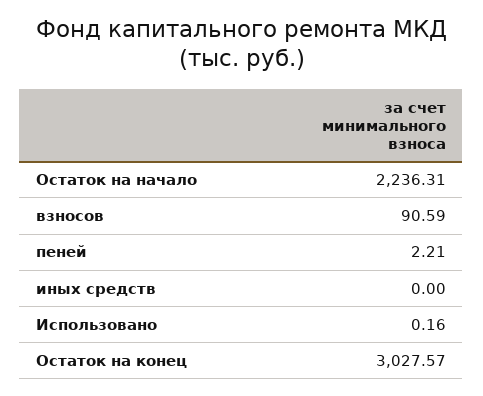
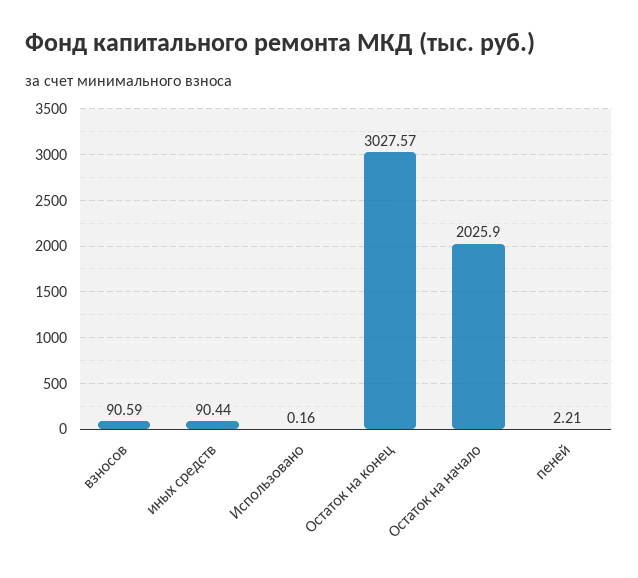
  {
-   "Остаток на начало": 2236.31,
+   "Остаток на начало": 2025.9,
    "взносов": 90.59,
    "пеней": 2.21,
-   "иных средств": 0,
+   "иных средств": 90.44,
    "Использовано": 0.16,
    "Остаток на конец": 3027.57
  }

